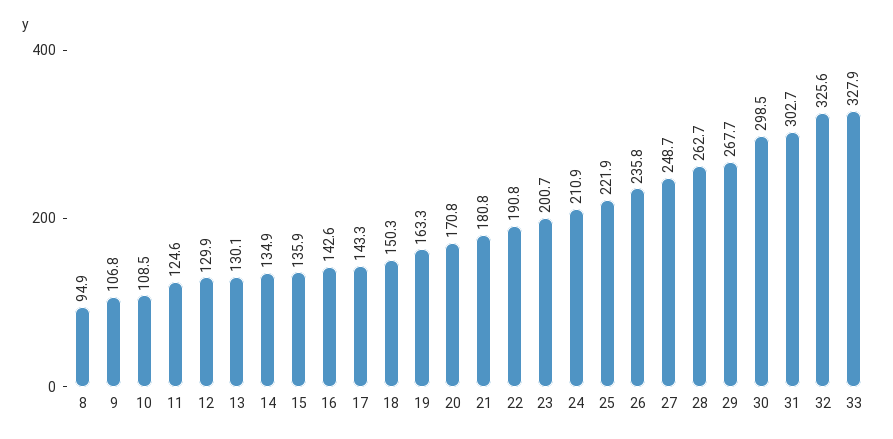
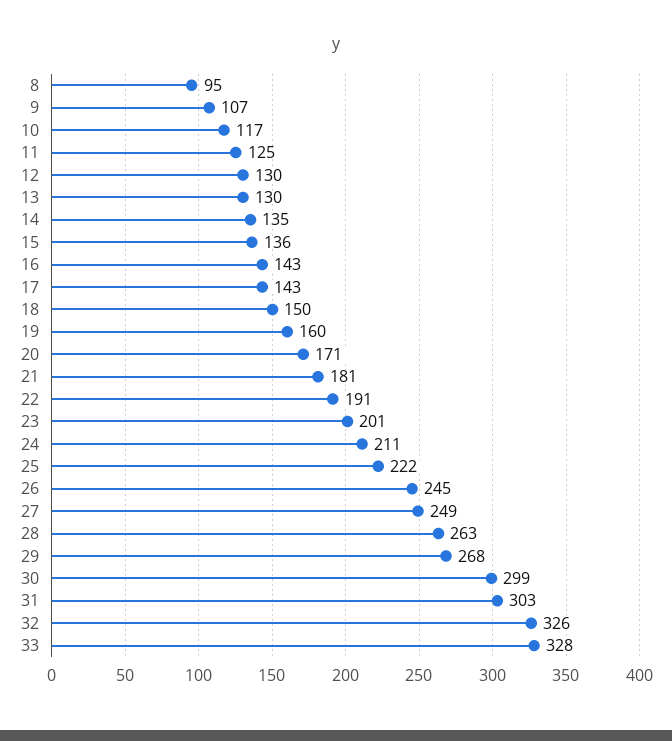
  {
    "8": 94.9,
    "9": 106.8,
-   "10": 108.5,
+   "10": 117,
    "11": 124.6,
    "12": 129.9,
    "13": 130.1,
    "14": 134.9,
    "15": 135.9,
    "16": 142.6,
    "17": 143.3,
    "18": 150.3,
-   "19": 163.3,
+   "19": 160,
    "20": 170.8,
    "21": 180.8,
    "22": 190.8,
    "23": 200.7,
    "24": 210.9,
    "25": 221.9,
-   "26": 235.8,
+   "26": 245,
    "27": 248.7,
    "28": 262.7,
    "29": 267.7,
    "30": 298.5,
    "31": 302.7,
    "32": 325.6,
    "33": 327.9
  }

